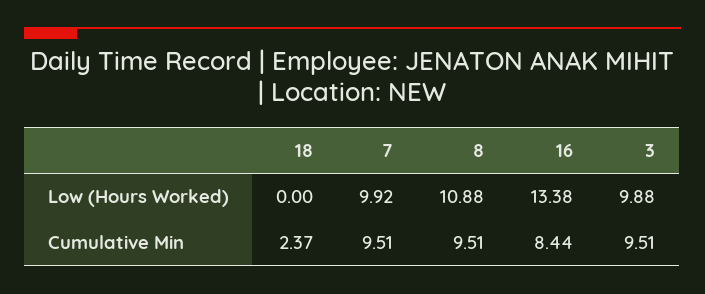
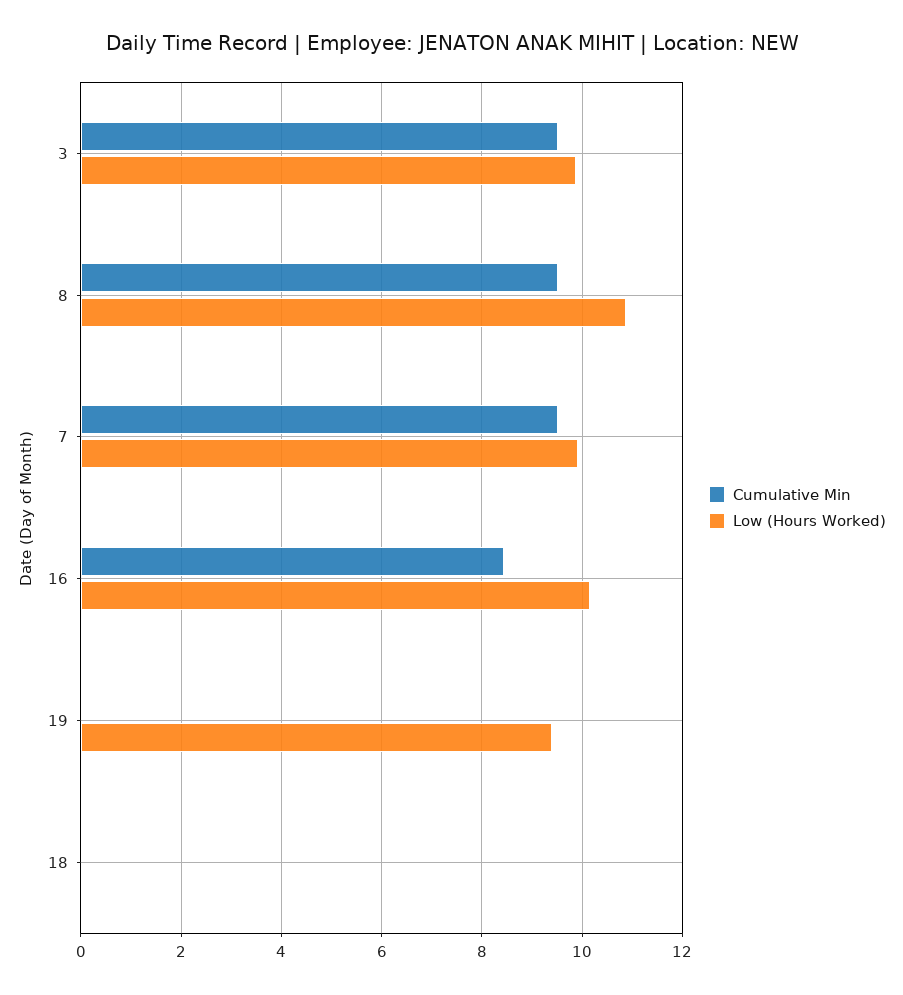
  {
    "Low (Hours Worked)": {
      "18": 0,
      "7": 9.92,
      "8": 10.88,
-     "16": 13.38,
+     "16": 10.2,
-     "3": 9.88
+     "3": 9.88,
+     "19": 9.4
    },
    "Cumulative Min": {
-     "18": 2.37,
+     "18": 0,
      "7": 9.51,
      "8": 9.51,
      "16": 8.44,
-     "3": 9.51
+     "3": 9.51,
+     "19": 0
    }
  }

